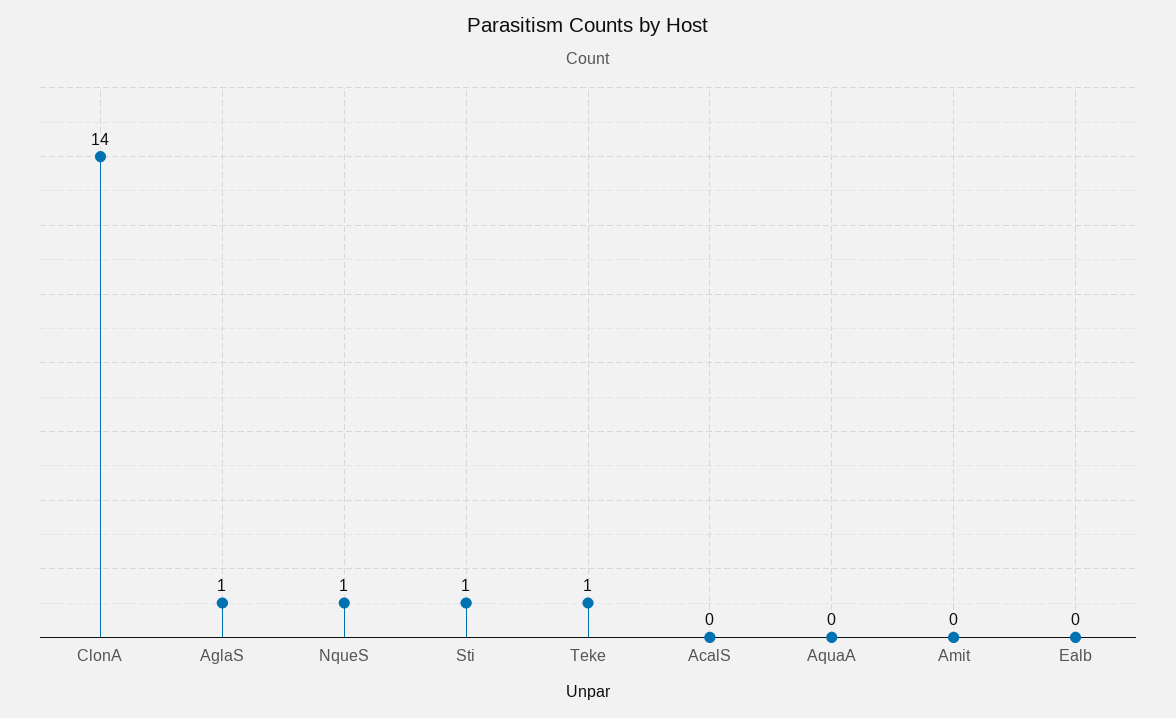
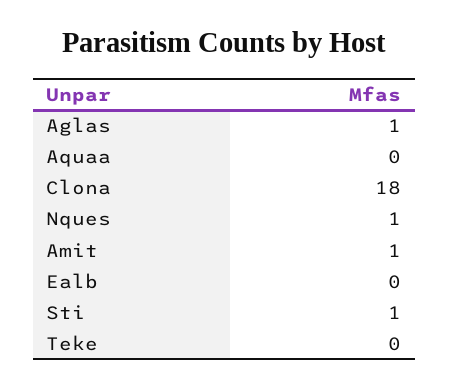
  {
-   "ClonA": 14,
+   "ClonA": 18,
    "AglaS": 1,
    "NqueS": 1,
    "Sti": 1,
-   "Teke": 1,
+   "Teke": 0,
-   "AcalS": 0,
    "AquaA": 0,
-   "Amit": 0,
+   "Amit": 1,
    "Ealb": 0
  }

